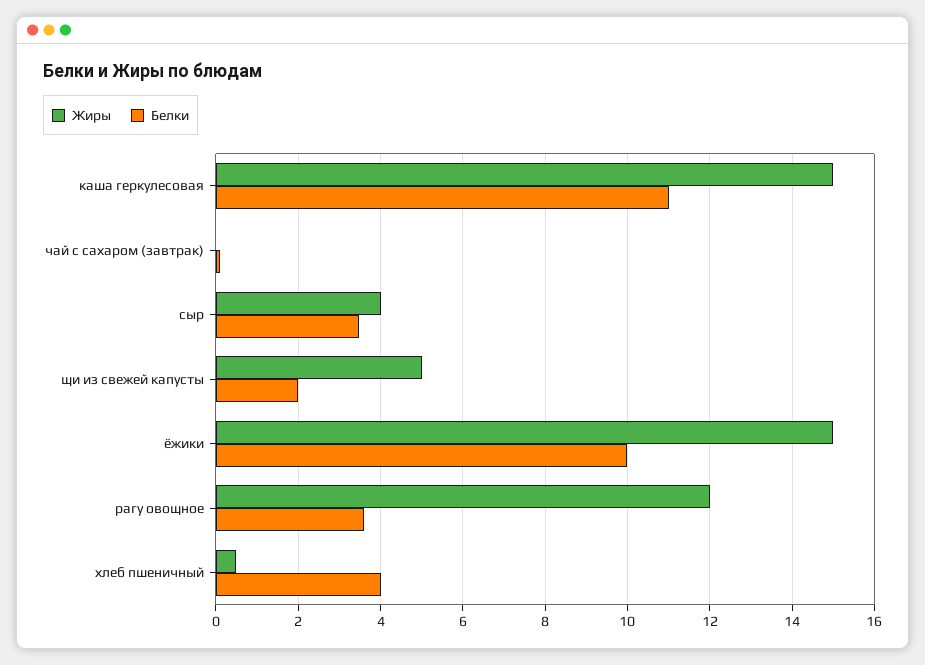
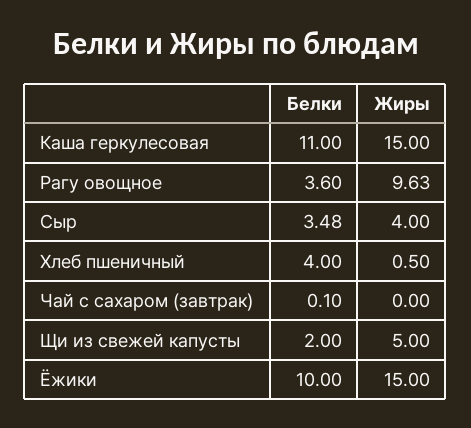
  {
    "Жиры": {
      "каша геркулесовая": 15,
      "чай с сахаром (завтрак)": 0,
      "сыр": 4,
      "щи из свежей капусты": 5,
      "ёжики": 15,
-     "рагу овощное": 12,
+     "рагу овощное": 9.63,
      "хлеб пшеничный": 0.5
    },
    "Белки": {
      "каша геркулесовая": 11,
      "чай с сахаром (завтрак)": 0.1,
      "сыр": 3.48,
      "щи из свежей капусты": 2,
      "ёжики": 10,
      "рагу овощное": 3.6,
      "хлеб пшеничный": 4
    }
  }

